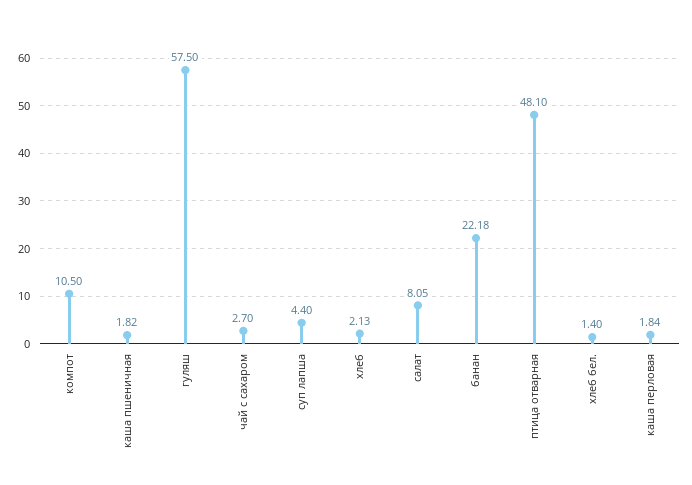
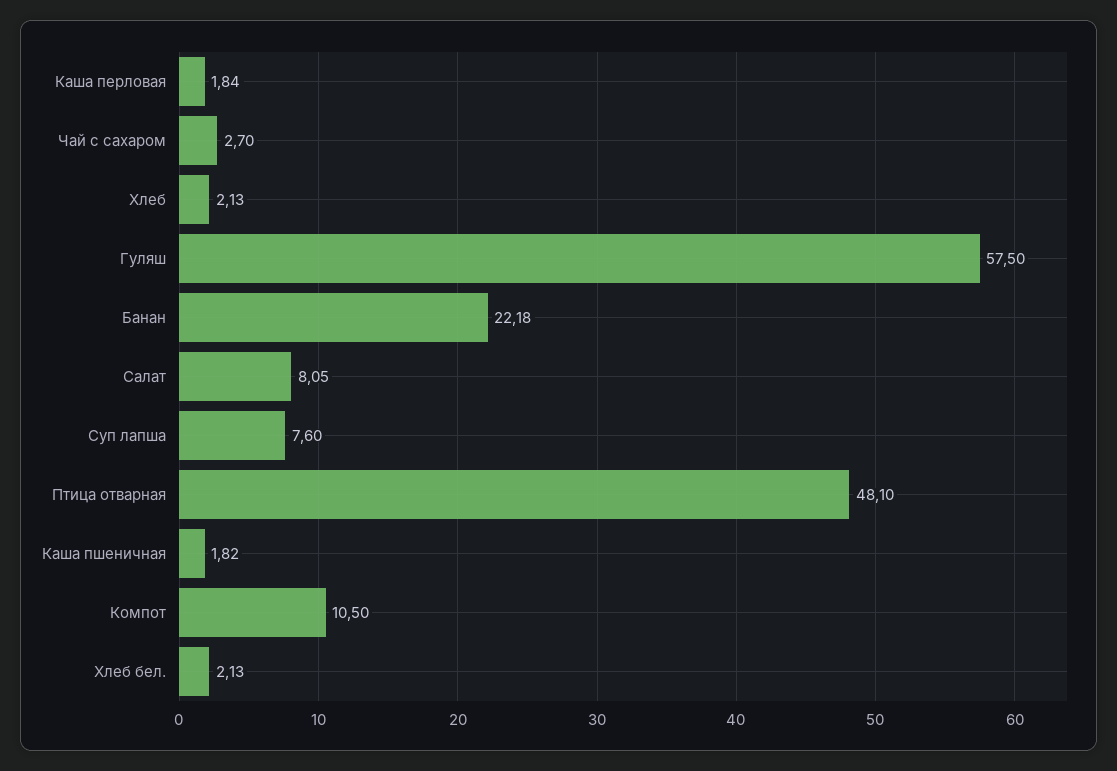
  {
    "компот": 10.5,
    "каша пшеничная": 1.82,
    "гуляш": 57.5,
    "чай с сахаром": 2.7,
-   "суп лапша": 4.4,
+   "суп лапша": 7.6,
    "хлеб": 2.13,
    "салат": 8.05,
    "банан": 22.18,
    "птица отварная": 48.1,
-   "хлеб бел.": 1.4,
+   "хлеб бел.": 2.13,
    "каша перловая": 1.84
  }

